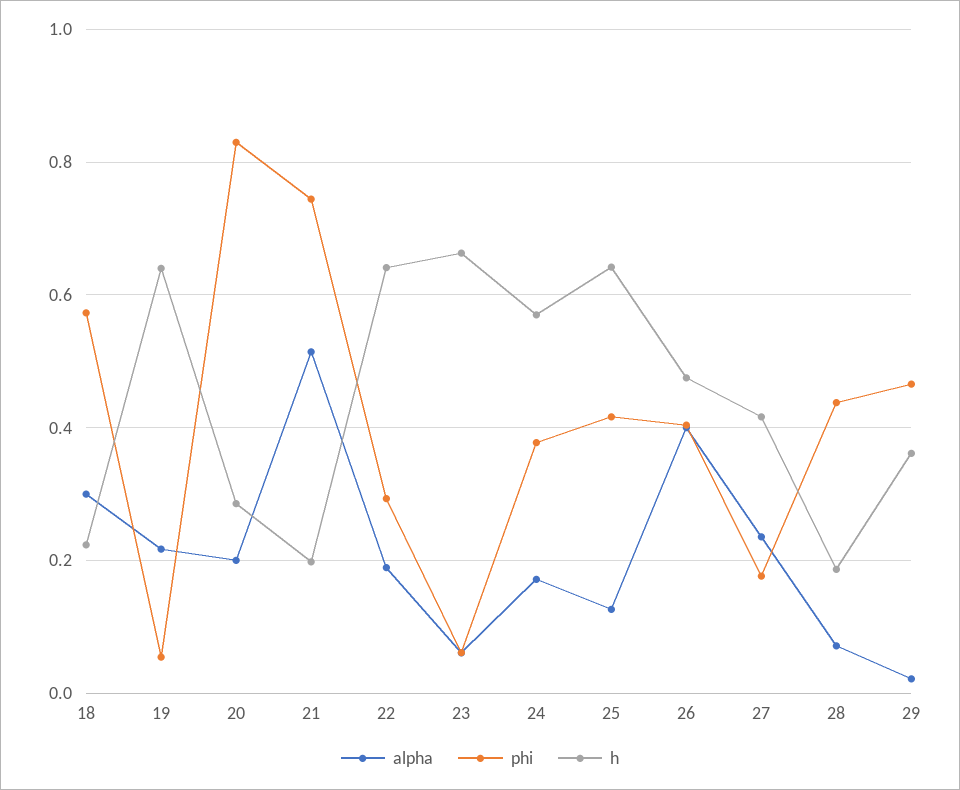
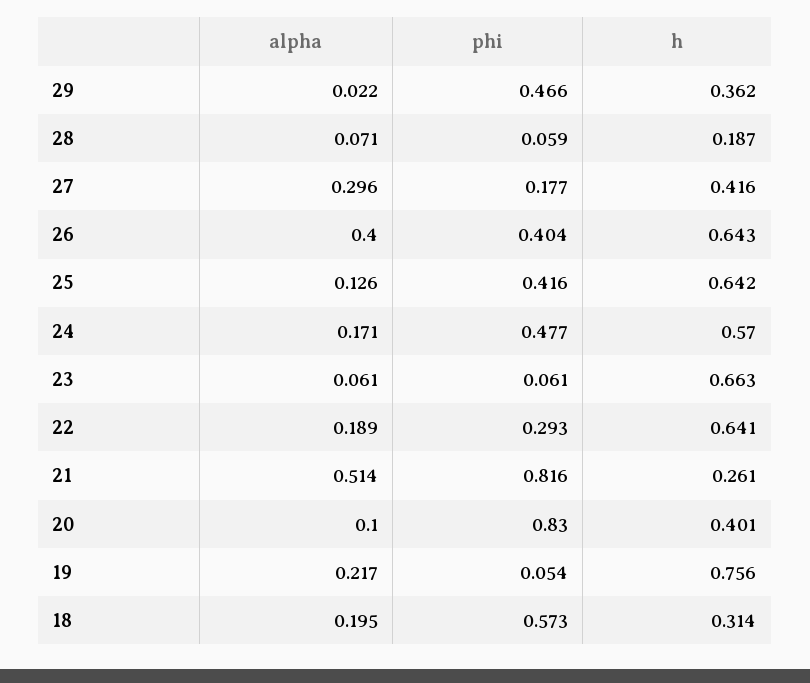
  {
    "alpha": {
-     "18": 0.3,
+     "18": 0.195,
      "19": 0.217,
-     "20": 0.2,
+     "20": 0.1,
      "21": 0.514,
      "22": 0.189,
      "23": 0.061,
      "24": 0.171,
      "25": 0.126,
      "26": 0.4,
-     "27": 0.24,
+     "27": 0.296,
      "28": 0.071,
      "29": 0.022
    },
    "phi": {
      "18": 0.573,
      "19": 0.054,
      "20": 0.83,
-     "21": 0.74,
+     "21": 0.816,
      "22": 0.293,
      "23": 0.061,
-     "24": 0.38,
+     "24": 0.477,
      "25": 0.416,
      "26": 0.404,
      "27": 0.177,
-     "28": 0.44,
+     "28": 0.059,
      "29": 0.466
    },
    "h": {
-     "18": 0.22,
+     "18": 0.314,
-     "19": 0.64,
+     "19": 0.756,
-     "20": 0.28,
+     "20": 0.401,
-     "21": 0.2,
+     "21": 0.261,
      "22": 0.641,
      "23": 0.663,
      "24": 0.57,
      "25": 0.642,
-     "26": 0.48,
+     "26": 0.643,
      "27": 0.416,
      "28": 0.187,
      "29": 0.362
    }
  }

